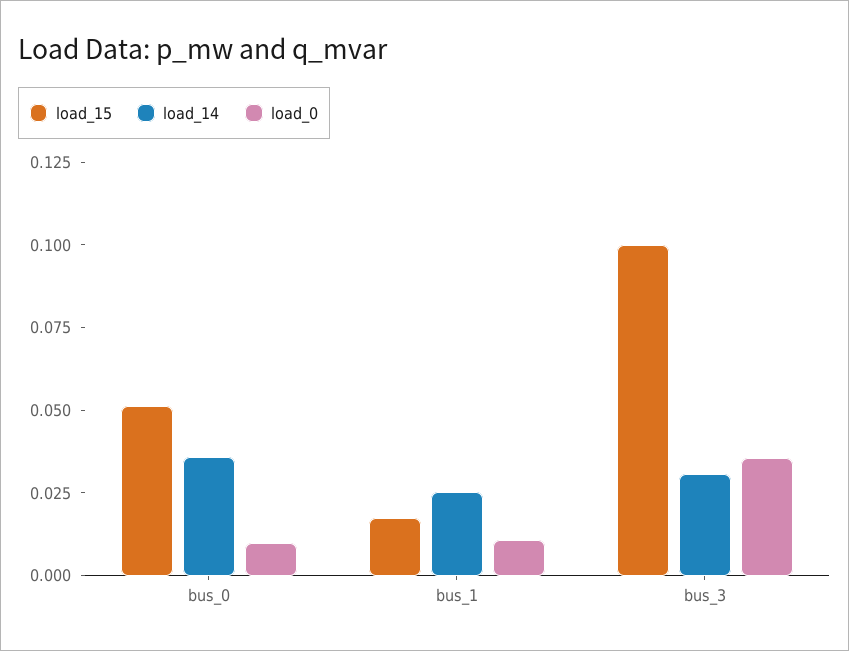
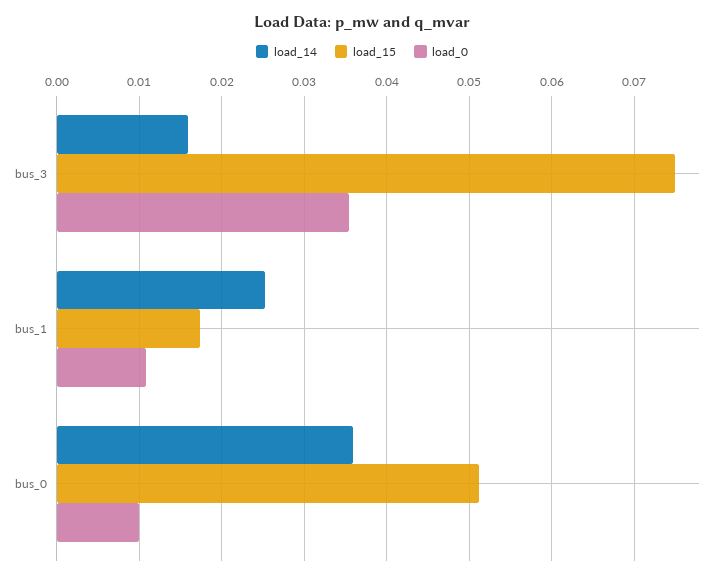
  {
    "load_15": {
      "bus_0": 0.051,
      "bus_1": 0.017,
-     "bus_3": 0.1
+     "bus_3": 0.075
    },
    "load_14": {
      "bus_0": 0.036,
      "bus_1": 0.025,
-     "bus_3": 0.03
+     "bus_3": 0.016
    },
    "load_0": {
      "bus_0": 0.01,
      "bus_1": 0.011,
      "bus_3": 0.036
    }
  }

